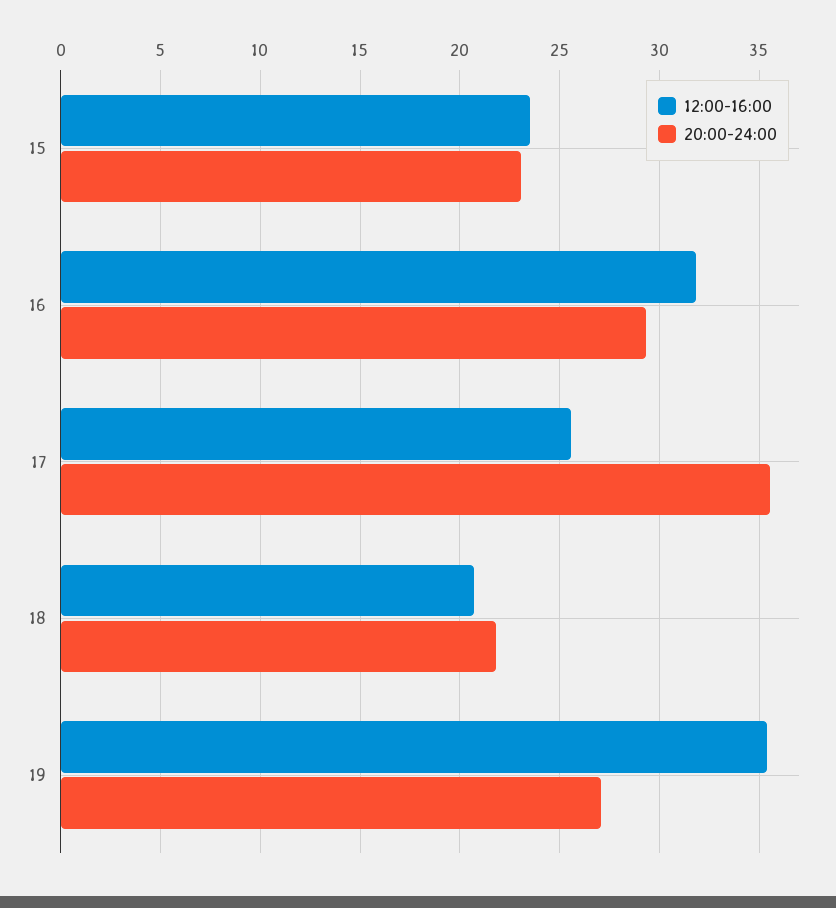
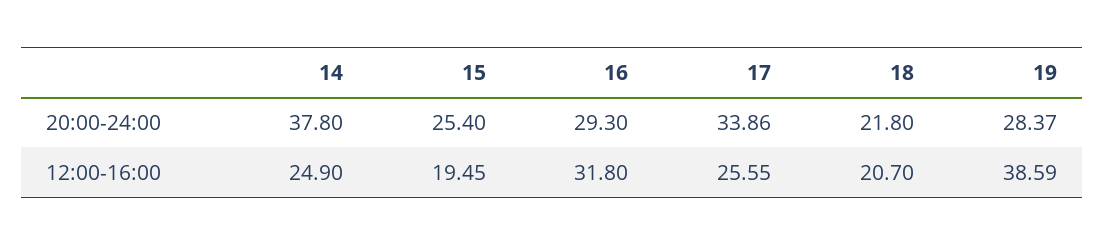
  {
    "12:00-16:00": {
-     "15": 23.5,
+     "15": 19.45,
      "16": 31.8,
      "17": 25.55,
      "18": 20.7,
-     "19": 35.5
+     "19": 38.59,
+     "14": 24.9
    },
    "20:00-24:00": {
-     "15": 23,
+     "15": 25.4,
      "16": 29.3,
-     "17": 35.5,
+     "17": 33.86,
      "18": 21.8,
-     "19": 27
+     "19": 28.37,
+     "14": 37.8
    }
  }

